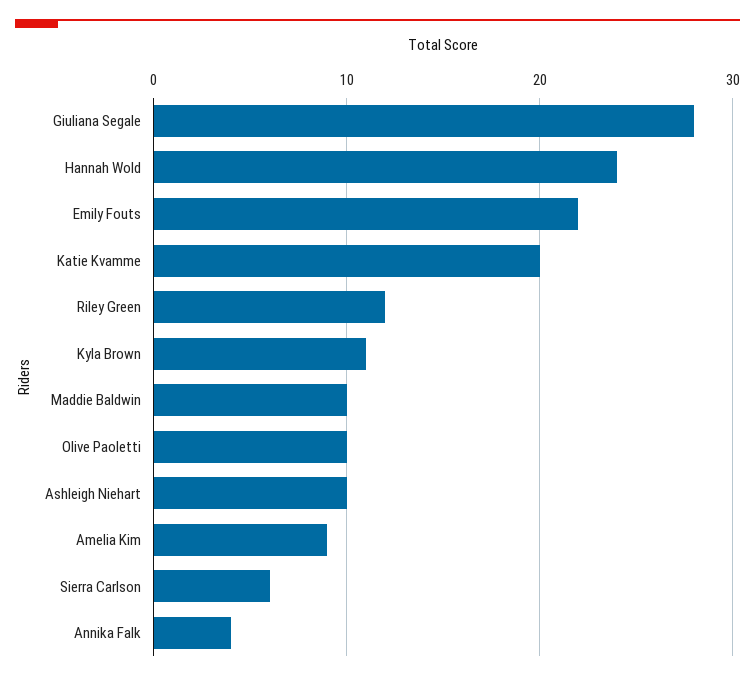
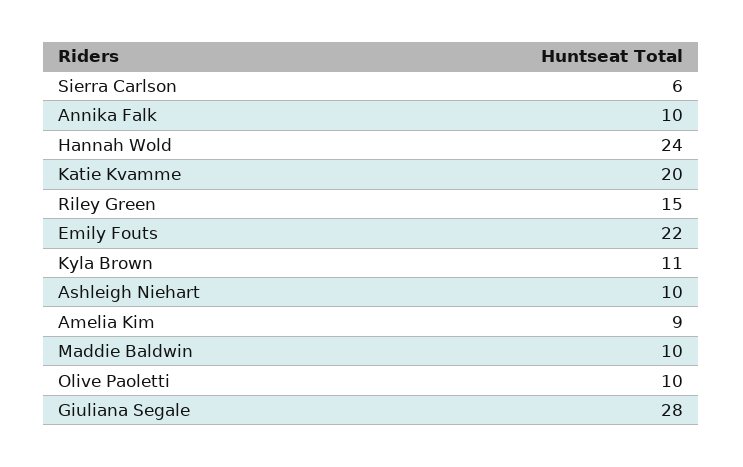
  {
    "Giuliana Segale": 28,
    "Hannah Wold": 24,
    "Emily Fouts": 22,
    "Katie Kvamme": 20,
-   "Riley Green": 12,
+   "Riley Green": 15,
    "Kyla Brown": 11,
    "Maddie Baldwin": 10,
    "Olive Paoletti": 10,
    "Ashleigh Niehart": 10,
    "Amelia Kim": 9,
    "Sierra Carlson": 6,
-   "Annika Falk": 4
+   "Annika Falk": 10
  }

